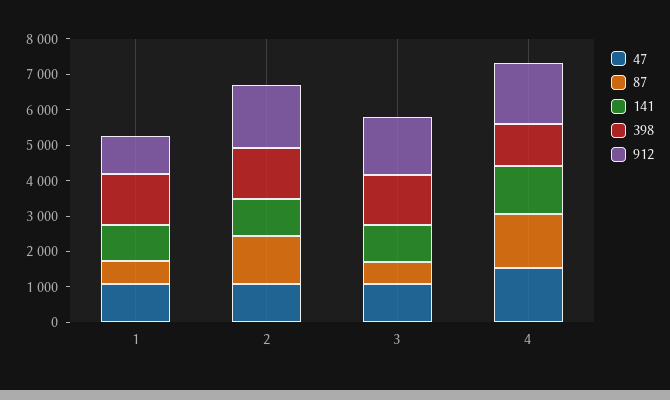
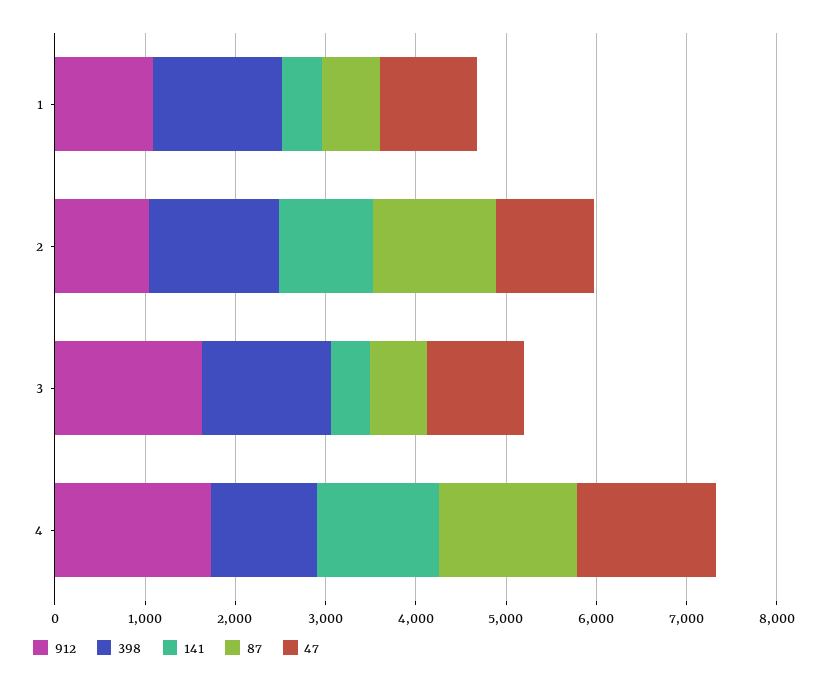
  {
    "47": {
      "1": 1000,
      "2": 1000,
      "3": 1000,
      "4": 1600
    },
    "87": {
      "1": 600,
      "2": 1400,
      "3": 600,
      "4": 1600
    },
    "141": {
-     "1": 1000,
+     "1": 400,
      "2": 1000,
-     "3": 1000,
+     "3": 400,
      "4": 1400
    },
    "398": {
      "1": 1400,
      "2": 1400,
      "3": 1400,
      "4": 1200
    },
    "912": {
      "1": 1000,
-     "2": 1750,
+     "2": 1000,
      "3": 1600,
      "4": 1800
    }
  }

